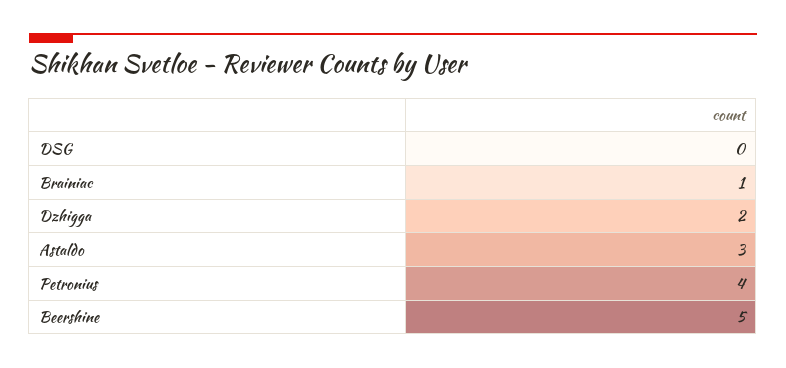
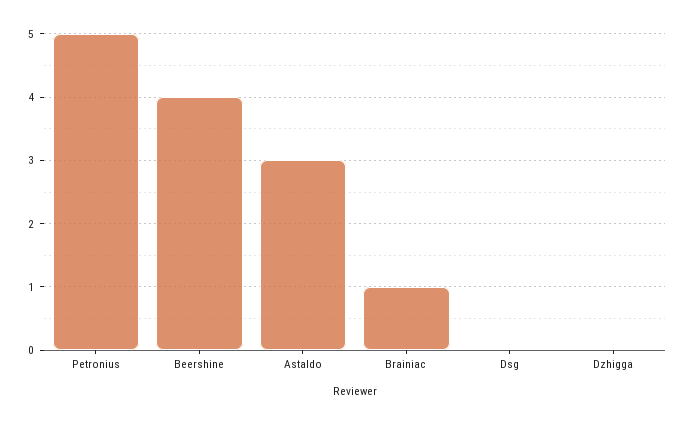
  {
    "DSG": 0,
    "Brainiac": 1,
-   "Dzhigga": 2,
+   "Dzhigga": 0,
    "Astaldo": 3,
-   "Petronius": 4,
+   "Petronius": 5,
-   "Beershine": 5
+   "Beershine": 4
  }

